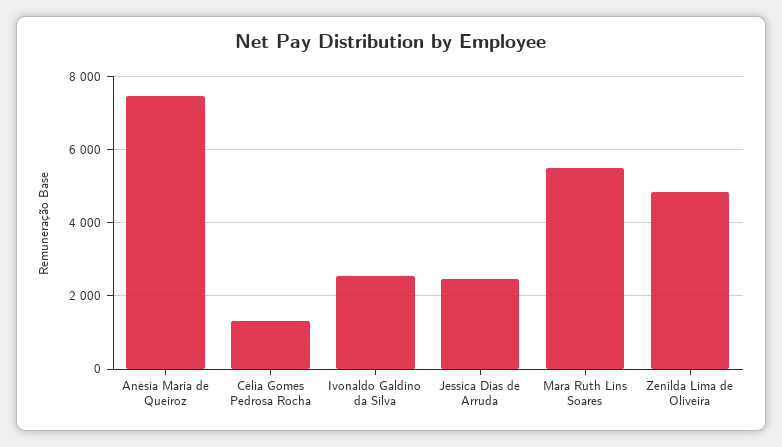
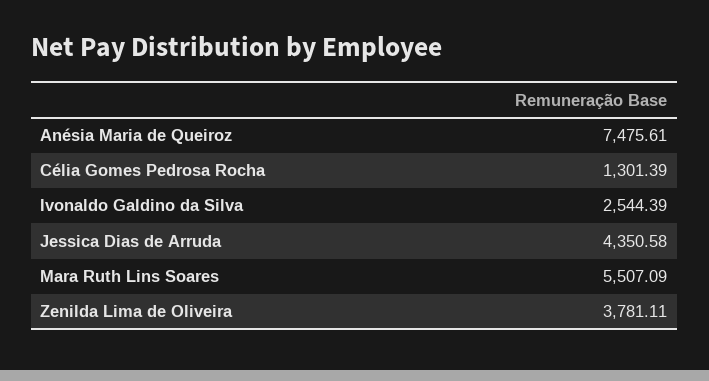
  {
    "Anésia Maria de Queiroz": 7475.61,
    "Célia Gomes Pedrosa Rocha": 1301.39,
    "Ivonaldo Galdino da Silva": 2544.39,
-   "Jessica Dias de Arruda": 2400,
+   "Jessica Dias de Arruda": 4350.58,
    "Mara Ruth Lins Soares": 5507.09,
-   "Zenilda Lima de Oliveira": 4800
+   "Zenilda Lima de Oliveira": 3781.11
  }

